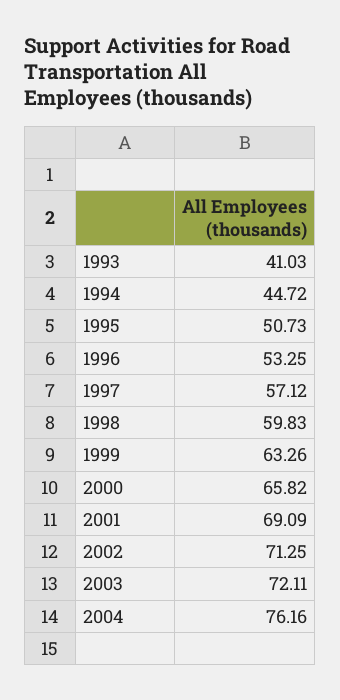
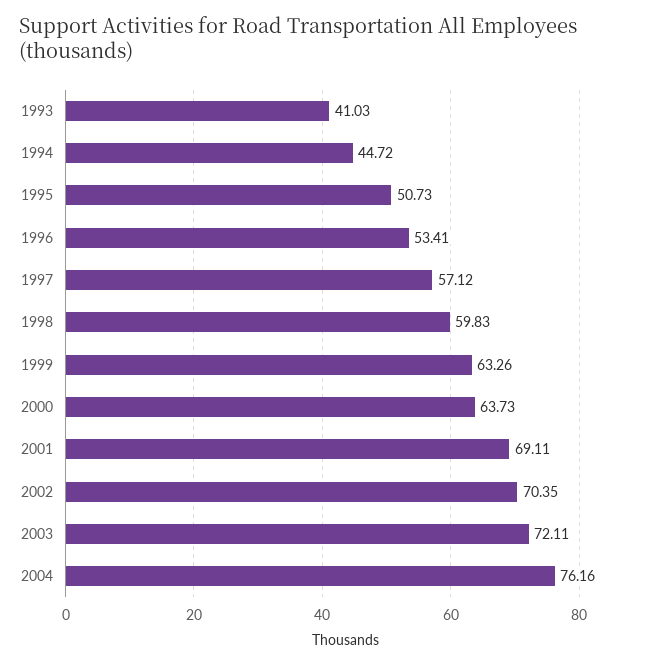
  {
    "1993": 41.03,
    "1994": 44.72,
    "1995": 50.73,
-   "1996": 53.25,
+   "1996": 53.41,
    "1997": 57.12,
    "1998": 59.83,
    "1999": 63.26,
-   "2000": 65.82,
+   "2000": 63.73,
-   "2001": 69.09,
+   "2001": 69.11,
-   "2002": 71.25,
+   "2002": 70.35,
    "2003": 72.11,
    "2004": 76.16
  }

